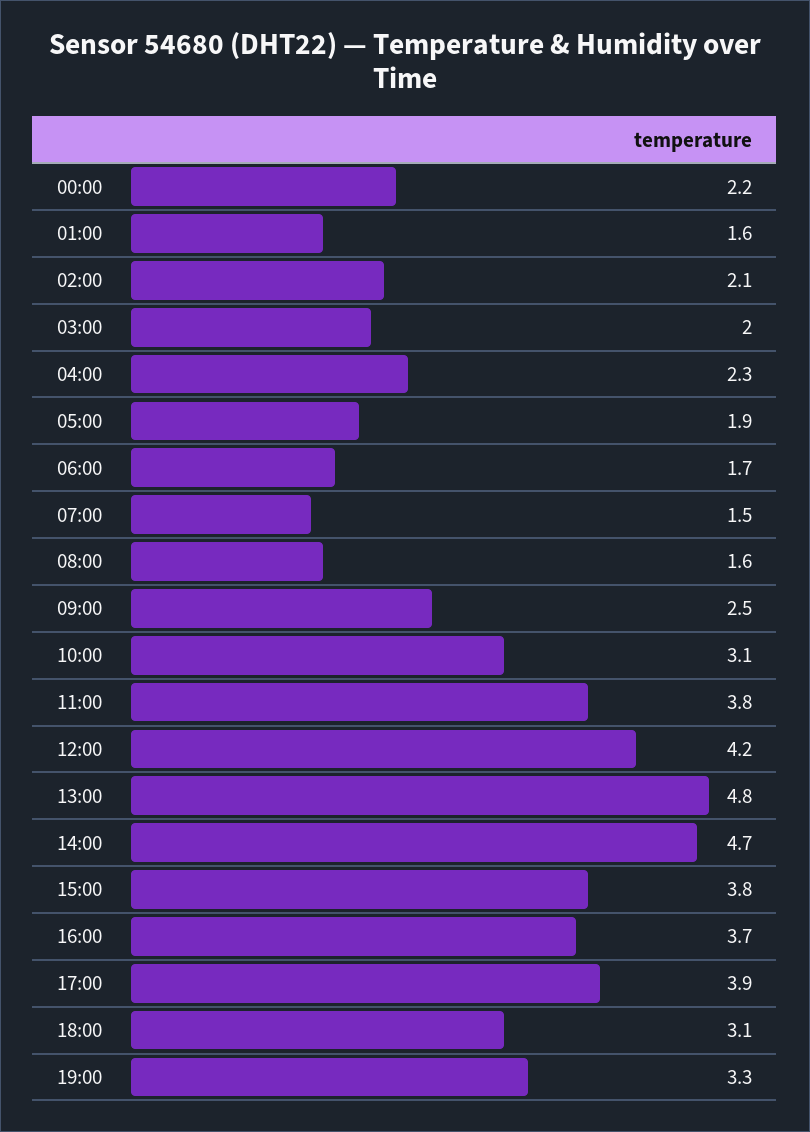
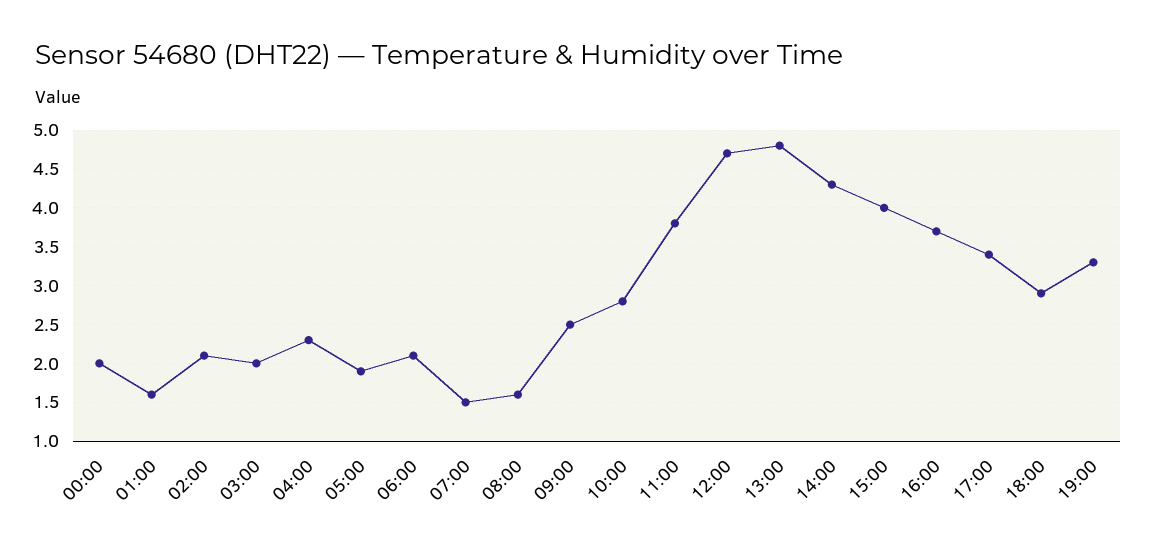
  {
-   "00:00": 2.2,
+   "00:00": 2,
    "01:00": 1.6,
    "02:00": 2.1,
    "03:00": 2,
    "04:00": 2.3,
    "05:00": 1.9,
-   "06:00": 1.7,
+   "06:00": 2.1,
    "07:00": 1.5,
    "08:00": 1.6,
    "09:00": 2.5,
-   "10:00": 3.1,
+   "10:00": 2.8,
    "11:00": 3.8,
-   "12:00": 4.2,
+   "12:00": 4.7,
    "13:00": 4.8,
-   "14:00": 4.7,
+   "14:00": 4.3,
-   "15:00": 3.8,
+   "15:00": 4,
    "16:00": 3.7,
-   "17:00": 3.9,
+   "17:00": 3.4,
-   "18:00": 3.1,
+   "18:00": 2.9,
    "19:00": 3.3
  }

